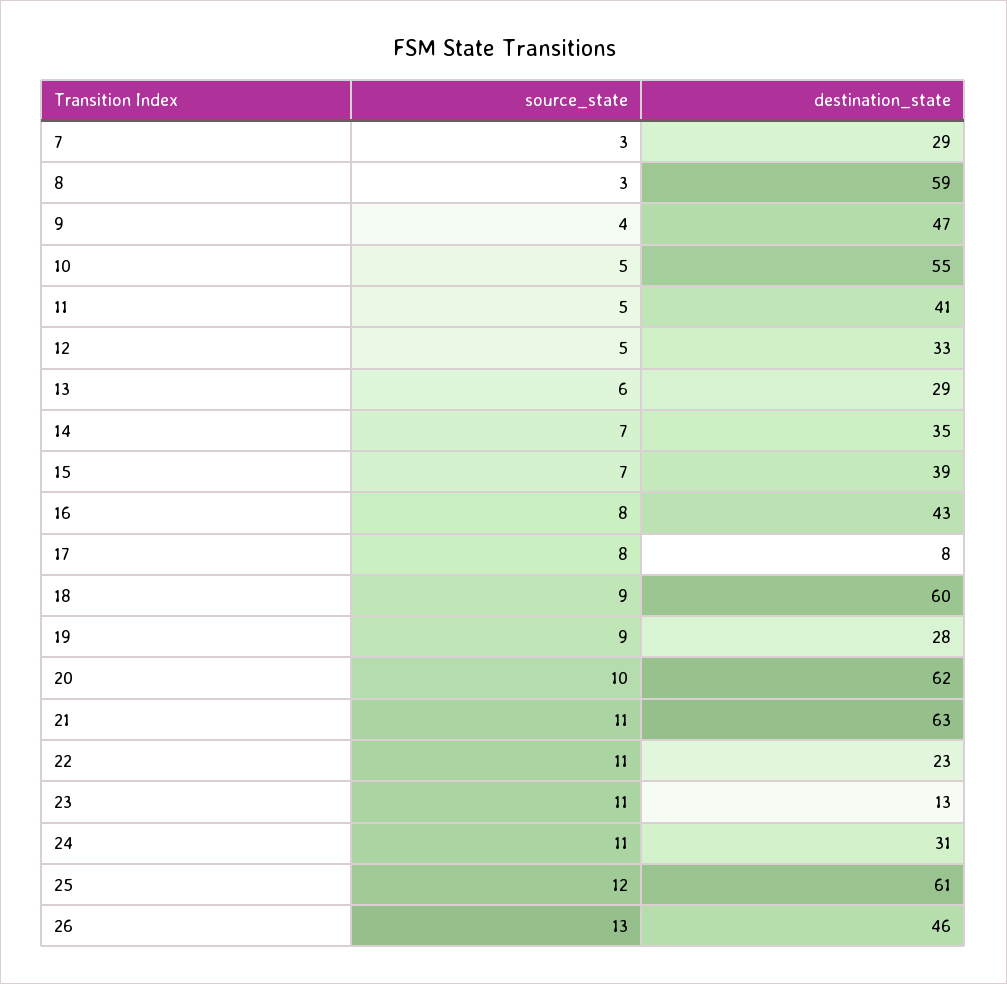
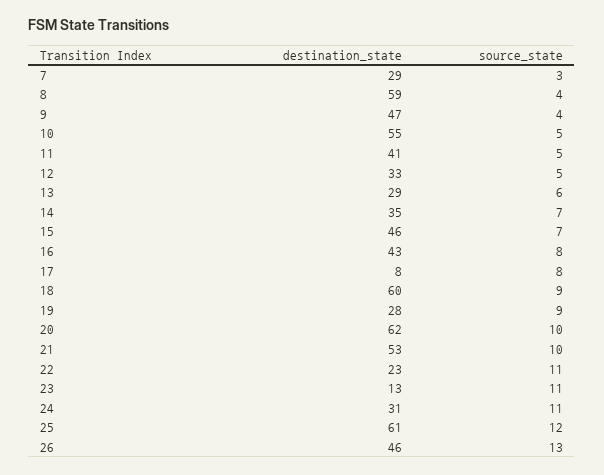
  {
    "source_state": {
      "7": 3,
-     "8": 3,
+     "8": 4,
      "9": 4,
      "10": 5,
      "11": 5,
      "12": 5,
      "13": 6,
      "14": 7,
      "15": 7,
      "16": 8,
      "17": 8,
      "18": 9,
      "19": 9,
      "20": 10,
-     "21": 11,
+     "21": 10,
      "22": 11,
      "23": 11,
      "24": 11,
      "25": 12,
      "26": 13
    },
    "destination_state": {
      "7": 29,
      "8": 59,
      "9": 47,
      "10": 55,
      "11": 41,
      "12": 33,
      "13": 29,
      "14": 35,
-     "15": 39,
+     "15": 46,
      "16": 43,
      "17": 8,
      "18": 60,
      "19": 28,
      "20": 62,
-     "21": 63,
+     "21": 53,
      "22": 23,
      "23": 13,
      "24": 31,
      "25": 61,
      "26": 46
    }
  }

